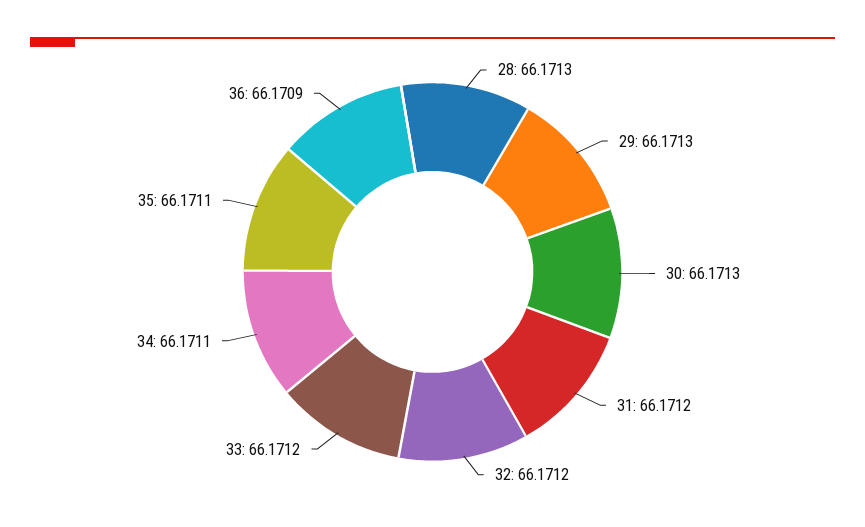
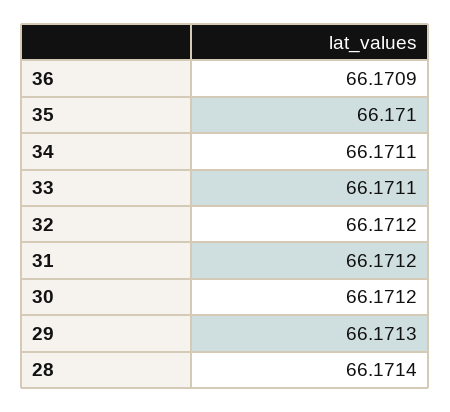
  {
-   "28": 66.1713,
+   "28": 66.1714,
    "29": 66.1713,
-   "30": 66.1713,
+   "30": 66.1712,
    "31": 66.1712,
    "32": 66.1712,
-   "33": 66.1712,
+   "33": 66.1711,
    "34": 66.1711,
-   "35": 66.1711,
+   "35": 66.171,
    "36": 66.1709
  }

